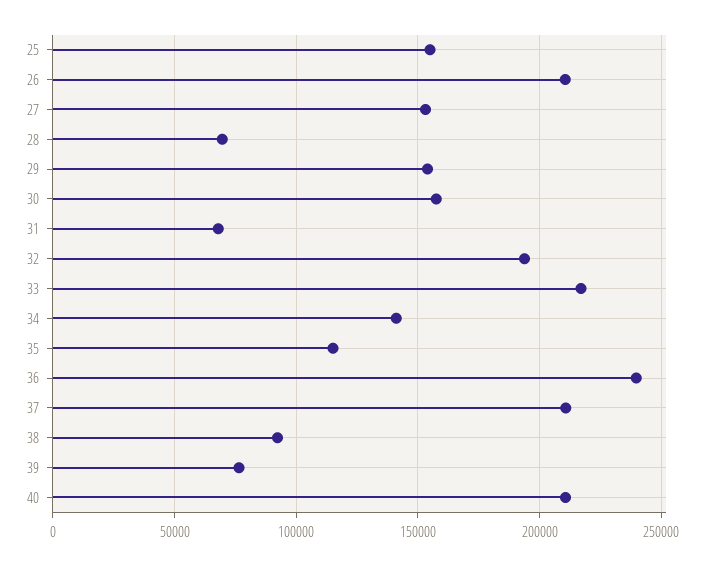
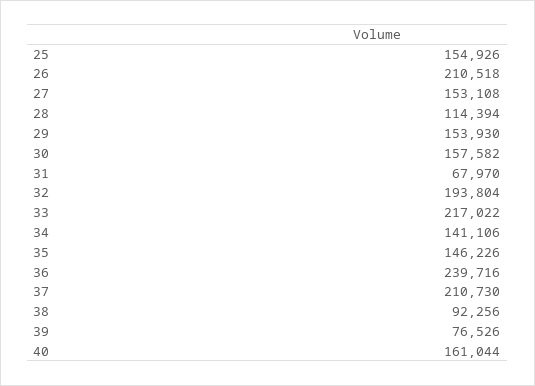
  {
    "25": 154926,
    "26": 210518,
    "27": 153108,
-   "28": 70000,
+   "28": 114394,
    "29": 153930,
    "30": 157582,
    "31": 67970,
    "32": 193804,
    "33": 217022,
    "34": 141106,
-   "35": 115000,
+   "35": 146226,
    "36": 239716,
    "37": 210730,
    "38": 92256,
    "39": 76526,
-   "40": 210000
+   "40": 161044
  }

